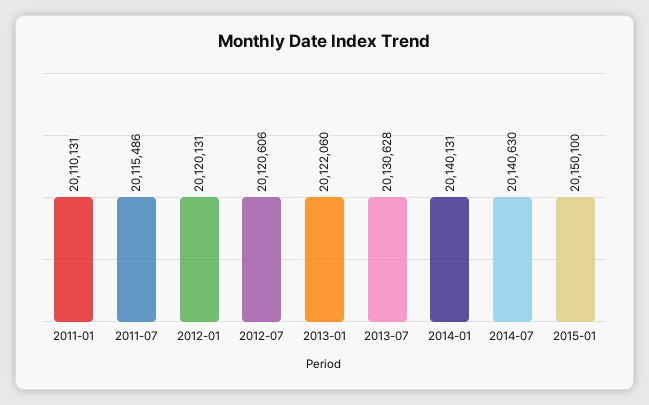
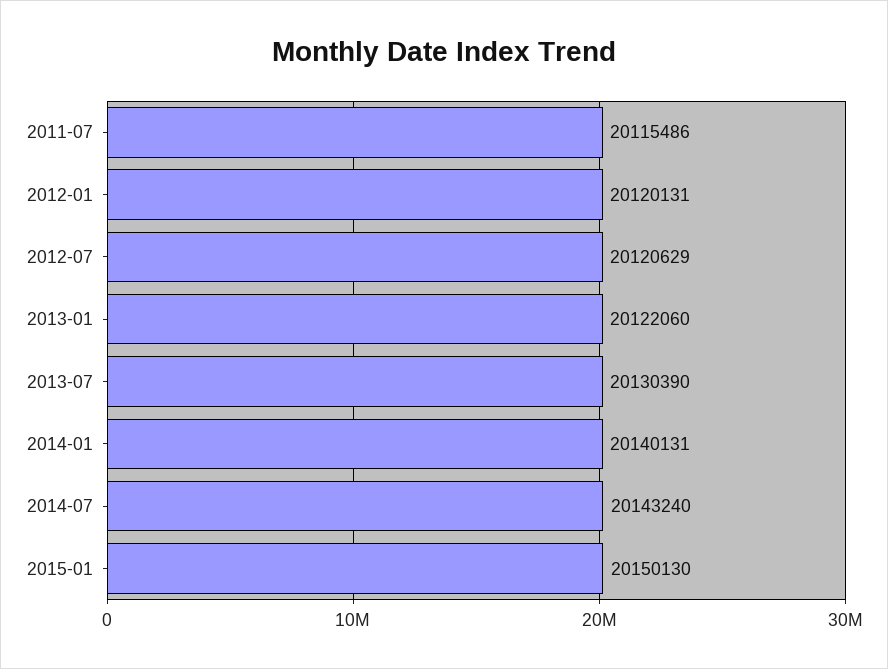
  {
-   "2011-01": 20110131,
    "2011-07": 20115486,
    "2012-01": 20120131,
-   "2012-07": 20120606,
+   "2012-07": 20120629,
    "2013-01": 20122060,
-   "2013-07": 20130628,
+   "2013-07": 20130390,
    "2014-01": 20140131,
-   "2014-07": 20140630,
+   "2014-07": 20143240,
-   "2015-01": 20150100
+   "2015-01": 20150130
  }

